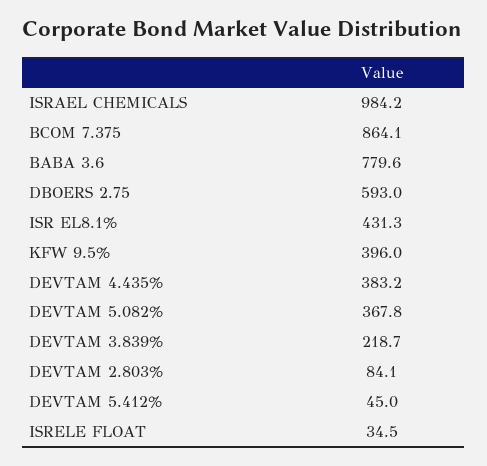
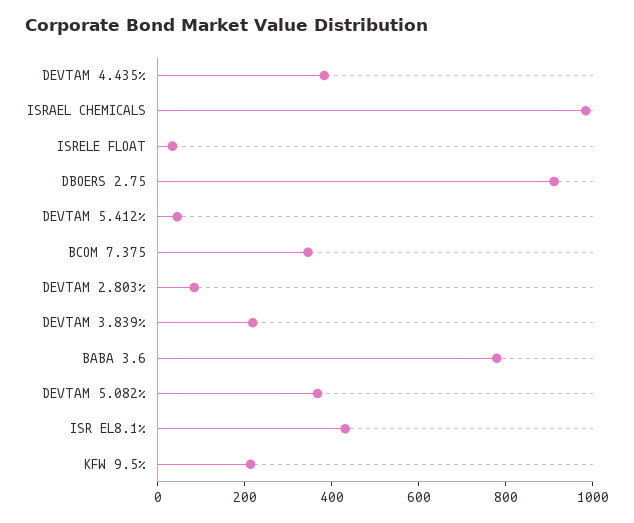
  {
    "ISRAEL CHEMICALS": 984.2,
-   "BCOM 7.375": 864.1,
+   "BCOM 7.375": 350,
    "BABA 3.6": 779.6,
-   "DBOERS 2.75": 593,
+   "DBOERS 2.75": 900,
    "ISR EL8.1%": 431.3,
-   "KFW 9.5%": 396,
+   "KFW 9.5%": 200,
    "DEVTAM 4.435%": 383.2,
    "DEVTAM 5.082%": 367.8,
    "DEVTAM 3.839%": 218.7,
    "DEVTAM 2.803%": 84.1,
    "DEVTAM 5.412%": 45,
    "ISRELE FLOAT": 34.5
  }

